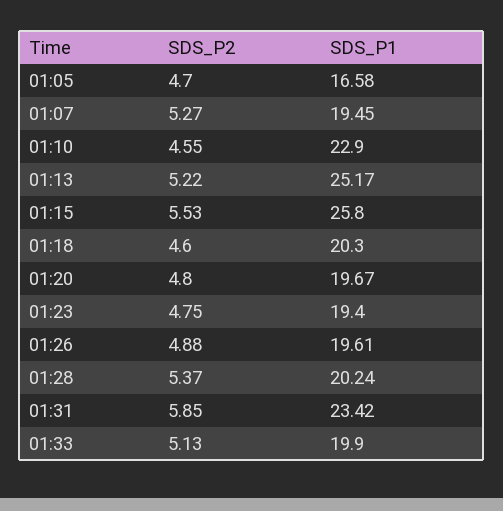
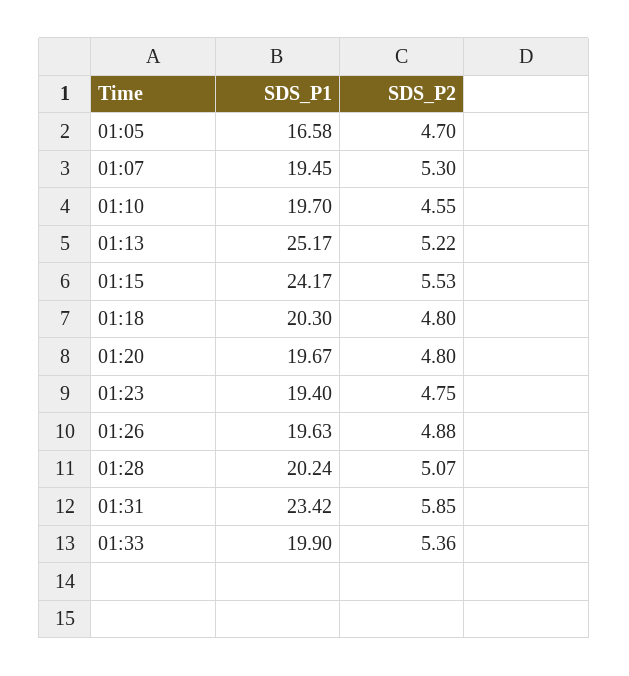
  {
    "SDS_P2": {
      "01:05": 4.7,
-     "01:07": 5.27,
+     "01:07": 5.3,
      "01:10": 4.55,
      "01:13": 5.22,
      "01:15": 5.53,
-     "01:18": 4.6,
+     "01:18": 4.8,
      "01:20": 4.8,
      "01:23": 4.75,
      "01:26": 4.88,
-     "01:28": 5.37,
+     "01:28": 5.07,
      "01:31": 5.85,
-     "01:33": 5.13
+     "01:33": 5.36
    },
    "SDS_P1": {
      "01:05": 16.58,
      "01:07": 19.45,
-     "01:10": 22.9,
+     "01:10": 19.7,
      "01:13": 25.17,
-     "01:15": 25.8,
+     "01:15": 24.17,
      "01:18": 20.3,
      "01:20": 19.67,
      "01:23": 19.4,
-     "01:26": 19.61,
+     "01:26": 19.63,
      "01:28": 20.24,
      "01:31": 23.42,
      "01:33": 19.9
    }
  }

